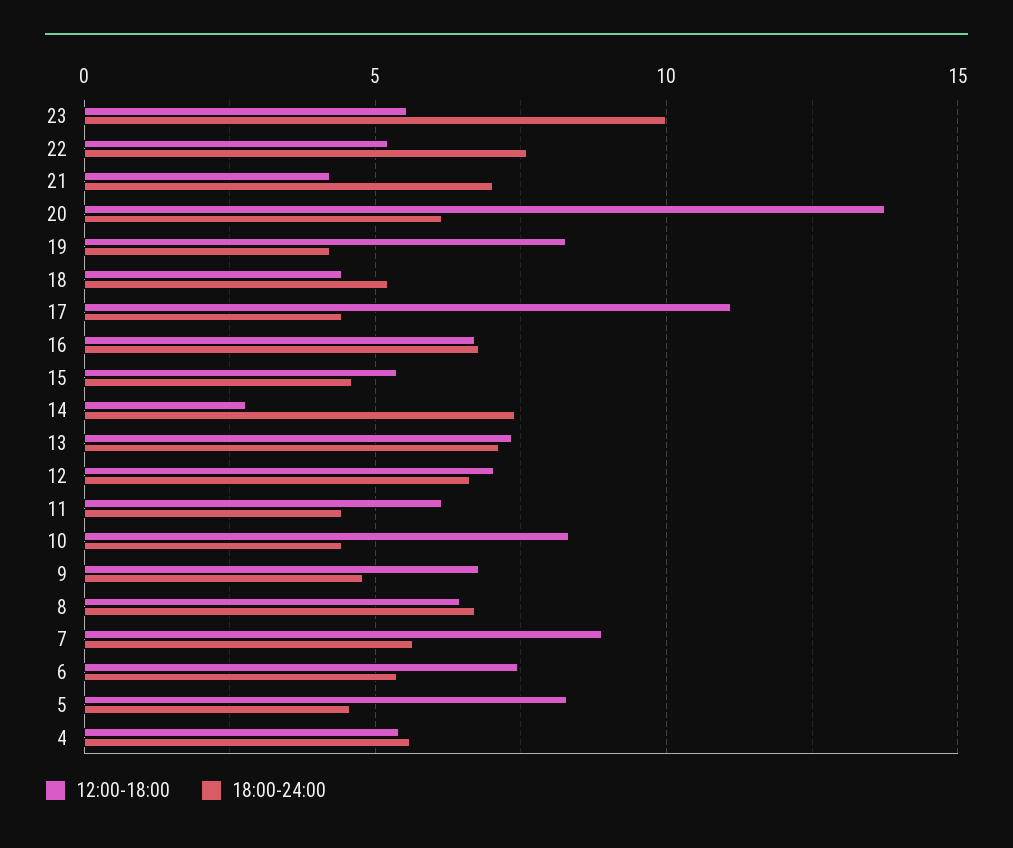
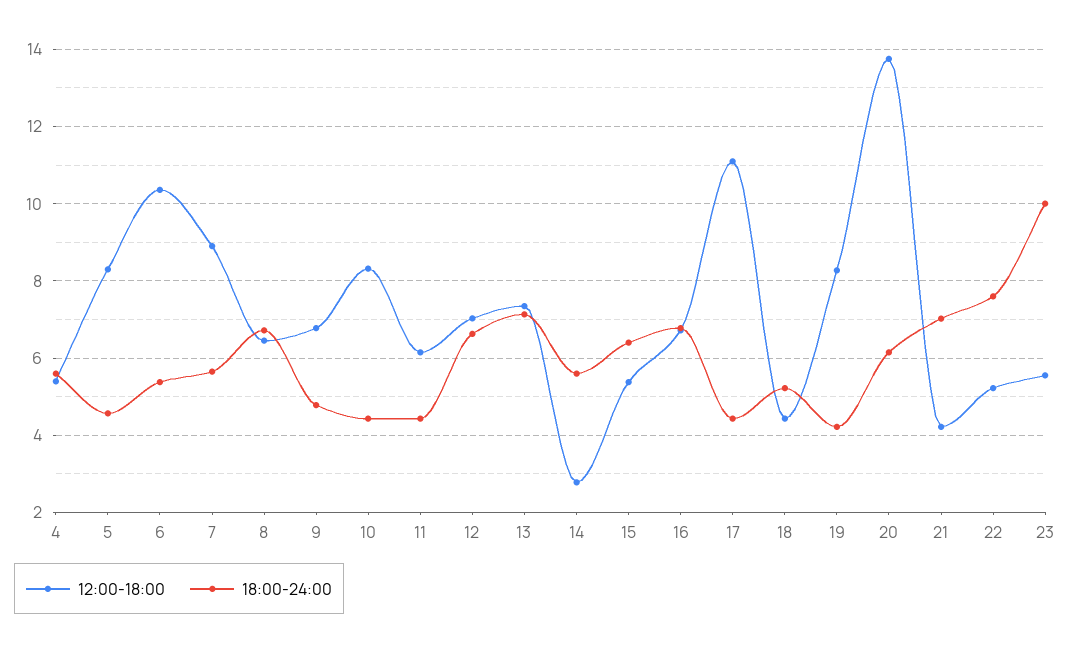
  {
    "12:00-18:00": {
      "23": 5.6,
      "22": 5.2,
      "21": 4.2,
      "20": 13.8,
      "19": 8.2,
      "18": 4.4,
      "17": 11.2,
      "16": 6.8,
      "15": 5.4,
      "14": 2.8,
      "13": 7.4,
      "12": 7,
      "11": 6.2,
      "10": 8.4,
      "9": 6.8,
      "8": 6.4,
      "7": 9,
-     "6": 7.5,
+     "6": 10.4,
      "5": 8.4,
      "4": 5.4
    },
    "18:00-24:00": {
      "23": 10,
      "22": 7.6,
      "21": 7,
      "20": 6.2,
      "19": 4.2,
      "18": 5.2,
      "17": 4.4,
      "16": 6.8,
-     "15": 4.5,
+     "15": 6.4,
-     "14": 7.5,
+     "14": 5.6,
      "13": 7.2,
      "12": 6.6,
      "11": 4.4,
      "10": 4.4,
      "9": 4.8,
      "8": 6.8,
      "7": 5.6,
      "6": 5.4,
      "5": 4.6,
      "4": 5.6
    }
  }

